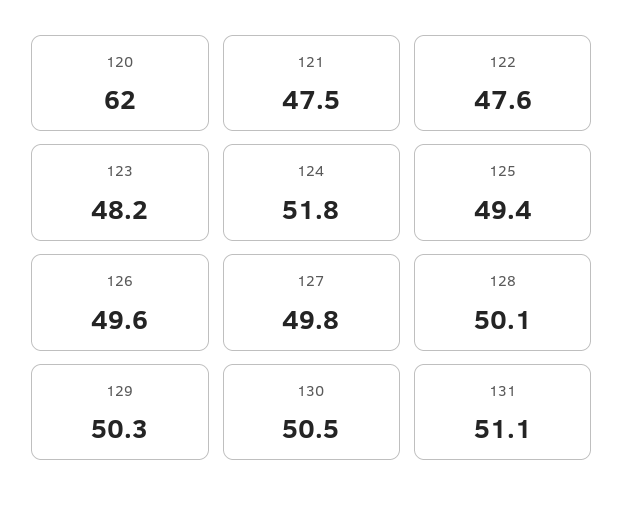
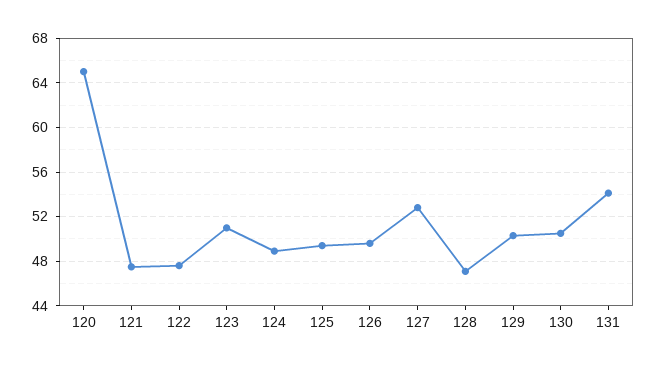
  {
-   "120": 62,
+   "120": 65,
    "121": 47.5,
    "122": 47.6,
-   "123": 48.2,
+   "123": 51,
-   "124": 51.8,
+   "124": 49,
    "125": 49.4,
    "126": 49.6,
-   "127": 49.8,
+   "127": 53,
-   "128": 50.1,
+   "128": 47,
    "129": 50.3,
    "130": 50.5,
-   "131": 51.1
+   "131": 54
  }

